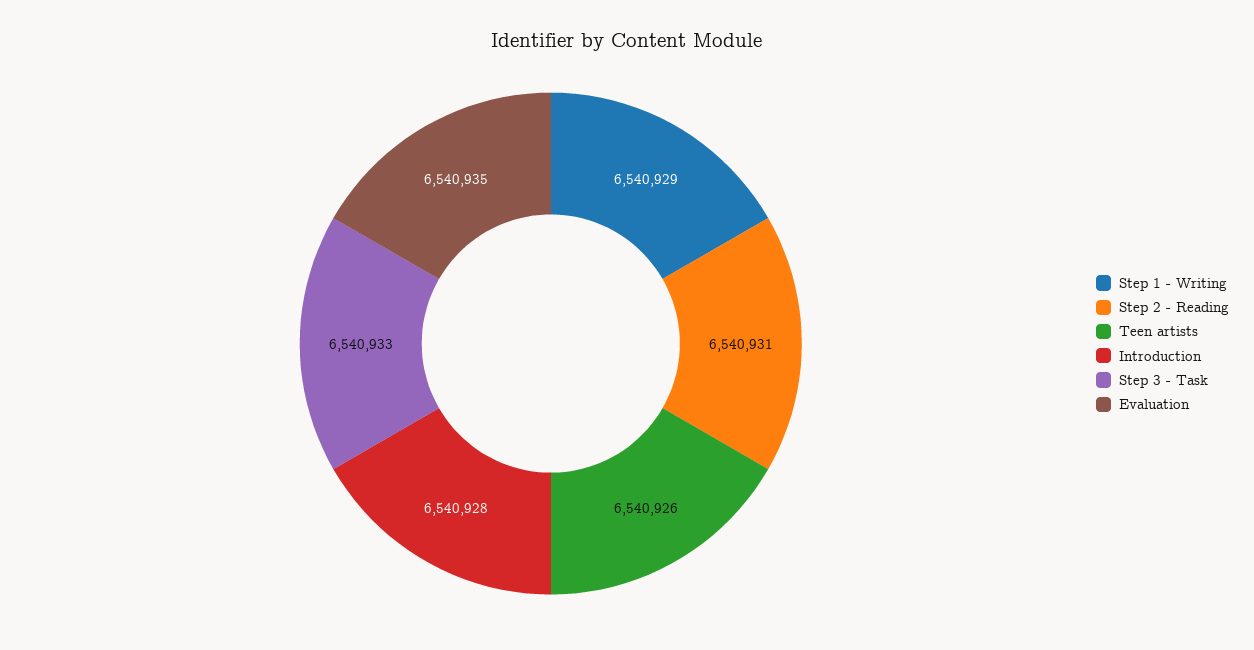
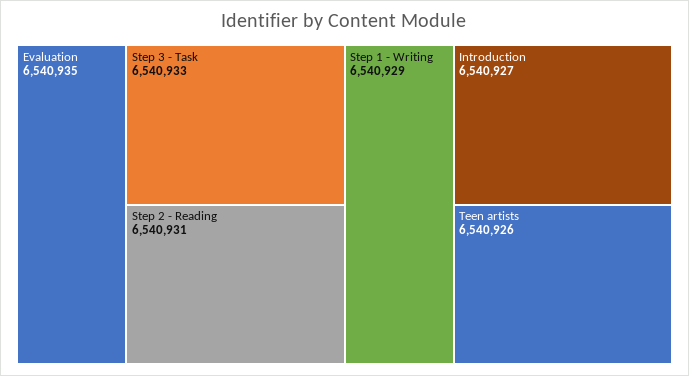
  {
    "Step 1 - Writing": 6540929,
    "Step 2 - Reading": 6540931,
    "Teen artists": 6540926,
-   "Introduction": 6540928,
+   "Introduction": 6540927,
    "Step 3 - Task": 6540933,
    "Evaluation": 6540935
  }

